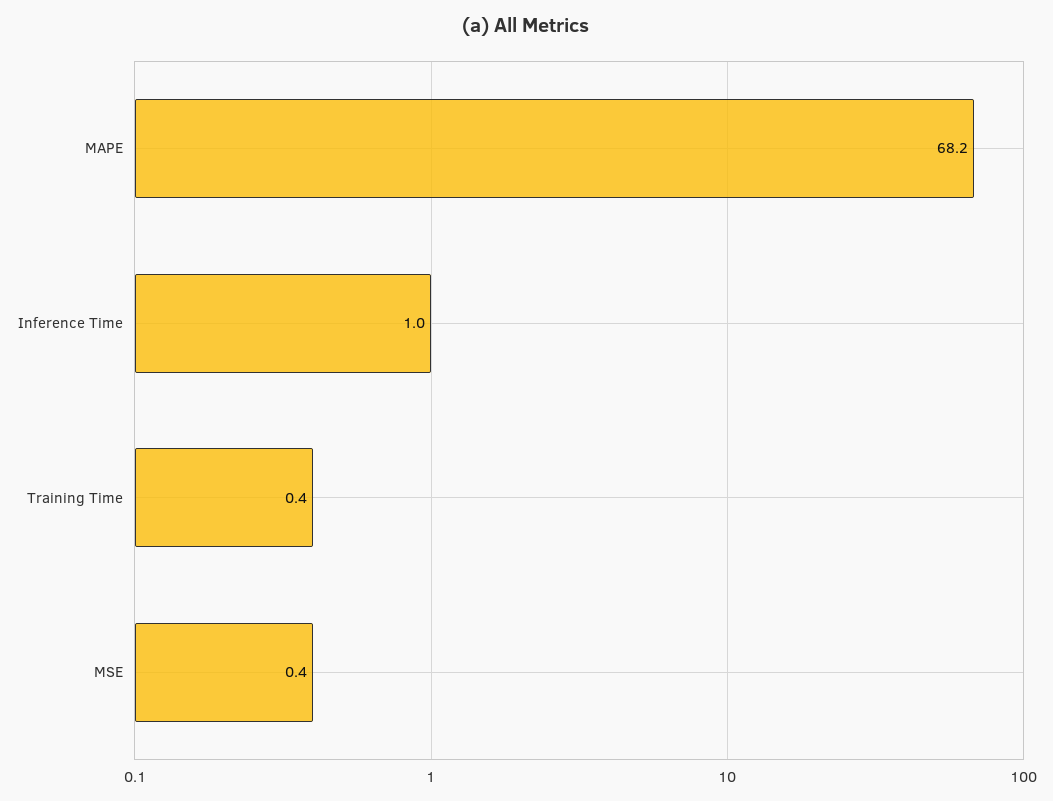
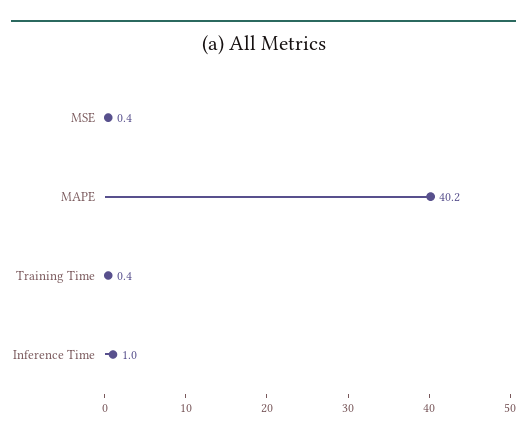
  {
-   "MAPE": 68.2,
+   "MAPE": 40.2,
    "Inference Time": 1,
    "Training Time": 0.4,
    "MSE": 0.4
  }

